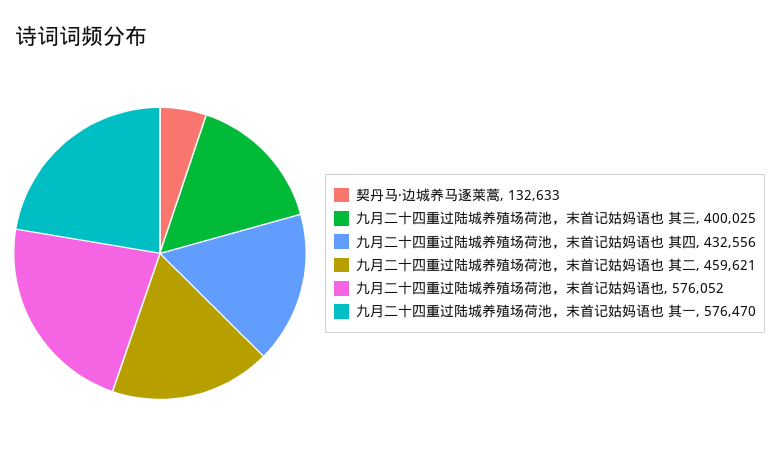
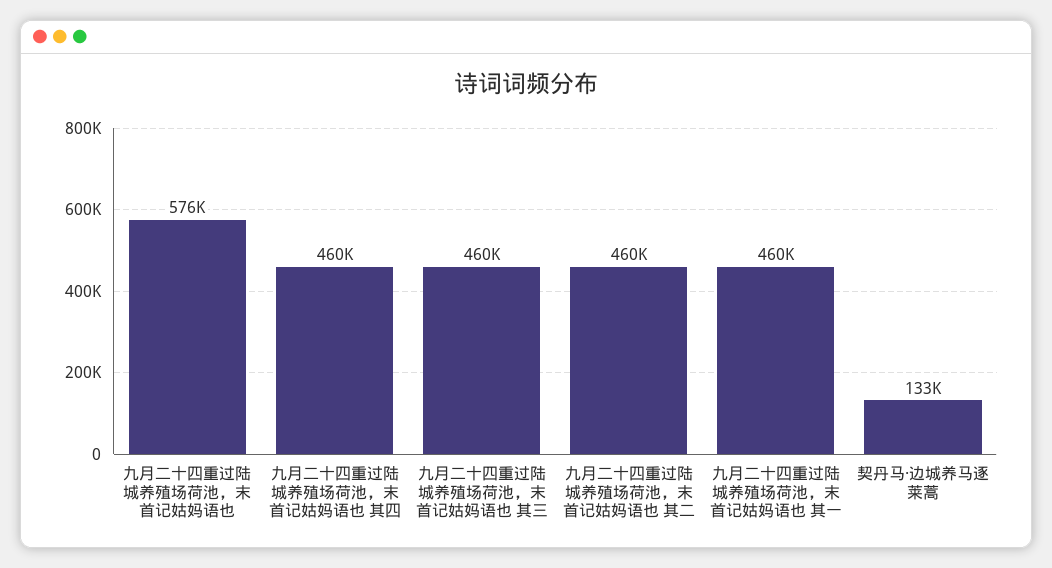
  {
    "契丹马·边城养马逐莱蒿": 132633,
-   "九月二十四重过陆城养殖场荷池，末首记姑妈语也 其三": 400025,
+   "九月二十四重过陆城养殖场荷池，末首记姑妈语也 其三": 460000,
-   "九月二十四重过陆城养殖场荷池，末首记姑妈语也 其四": 432556,
+   "九月二十四重过陆城养殖场荷池，末首记姑妈语也 其四": 460000,
    "九月二十四重过陆城养殖场荷池，末首记姑妈语也 其二": 459621,
    "九月二十四重过陆城养殖场荷池，末首记姑妈语也": 576052,
-   "九月二十四重过陆城养殖场荷池，末首记姑妈语也 其一": 576470
+   "九月二十四重过陆城养殖场荷池，末首记姑妈语也 其一": 460000
  }

